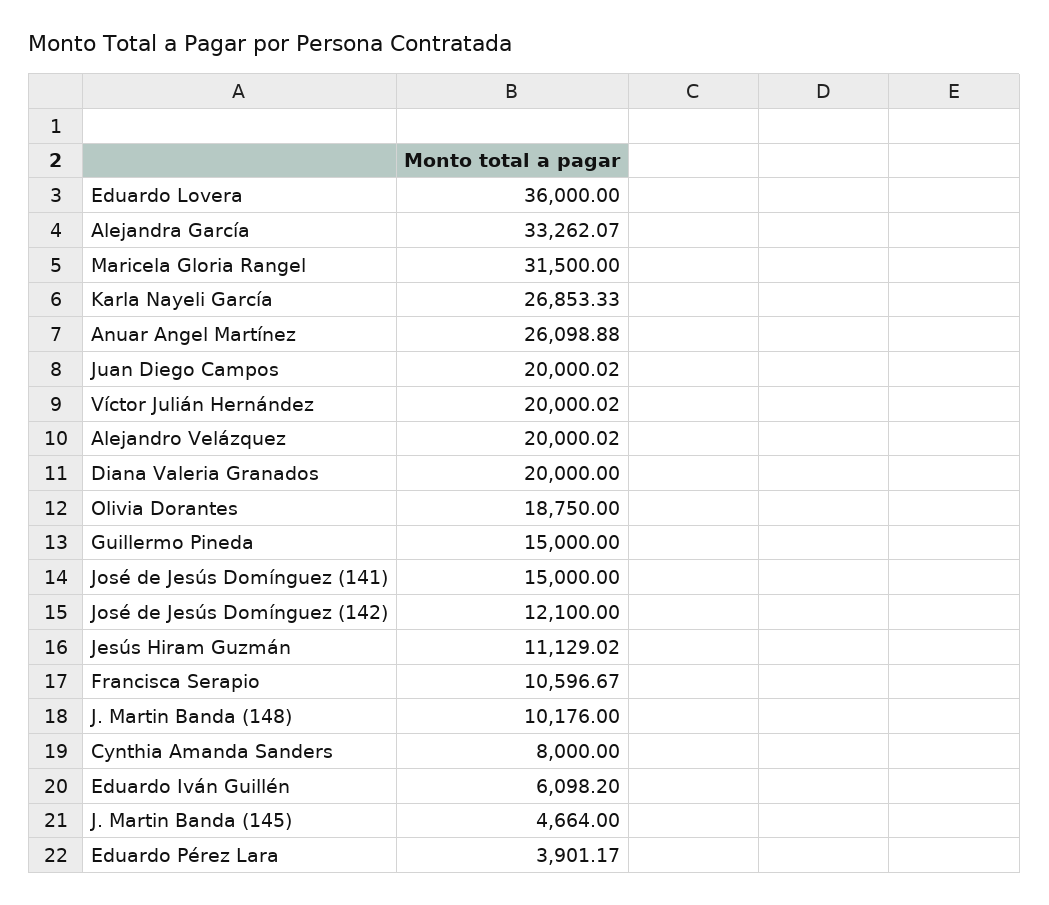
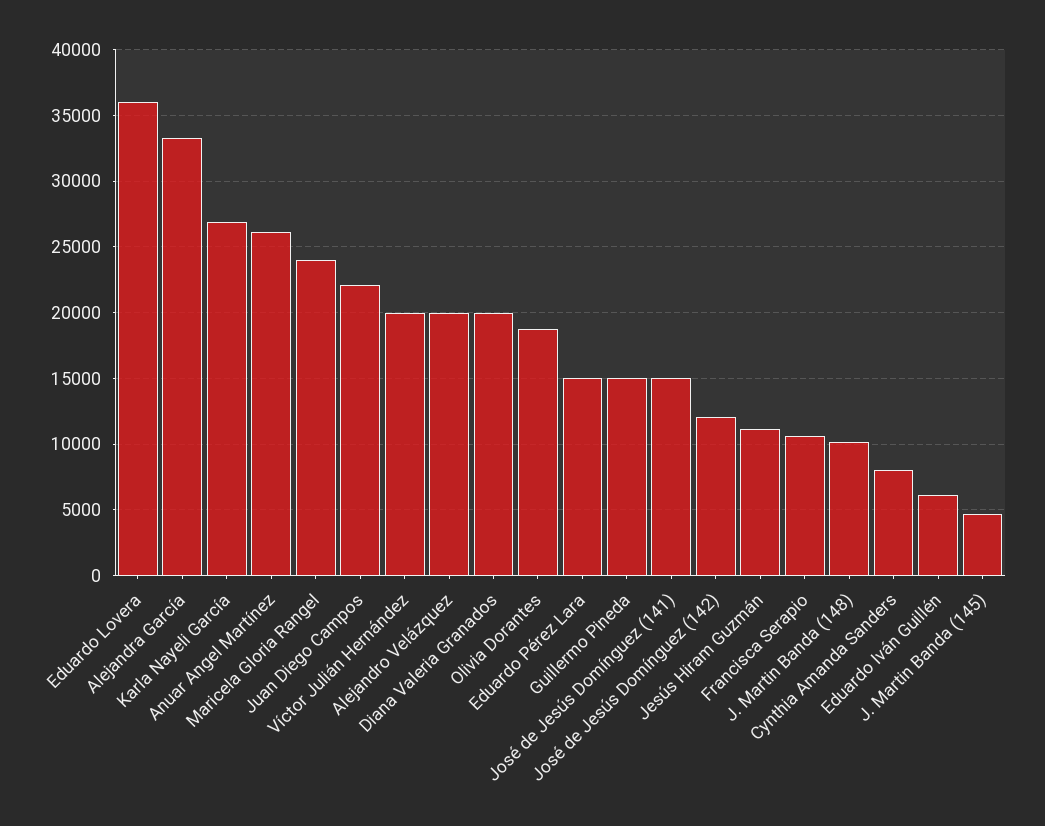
  {
    "Eduardo Lovera": 36000,
    "Alejandra García": 33262.07,
-   "Maricela Gloria Rangel": 31500,
+   "Maricela Gloria Rangel": 24000,
    "Karla Nayeli García": 26853.33,
    "Anuar Angel Martínez": 26098.88,
-   "Juan Diego Campos": 20000.02,
+   "Juan Diego Campos": 22000,
    "Víctor Julián Hernández": 20000.02,
    "Alejandro Velázquez": 20000.02,
    "Diana Valeria Granados": 20000,
    "Olivia Dorantes": 18750,
    "Guillermo Pineda": 15000,
    "José de Jesús Domínguez (141)": 15000,
    "José de Jesús Domínguez (142)": 12100,
    "Jesús Hiram Guzmán": 11129.02,
    "Francisca Serapio": 10596.67,
    "J. Martin Banda (148)": 10176,
    "Cynthia Amanda Sanders": 8000,
    "Eduardo Iván Guillén": 6098.2,
    "J. Martin Banda (145)": 4664,
-   "Eduardo Pérez Lara": 3901.17
+   "Eduardo Pérez Lara": 15000
  }

